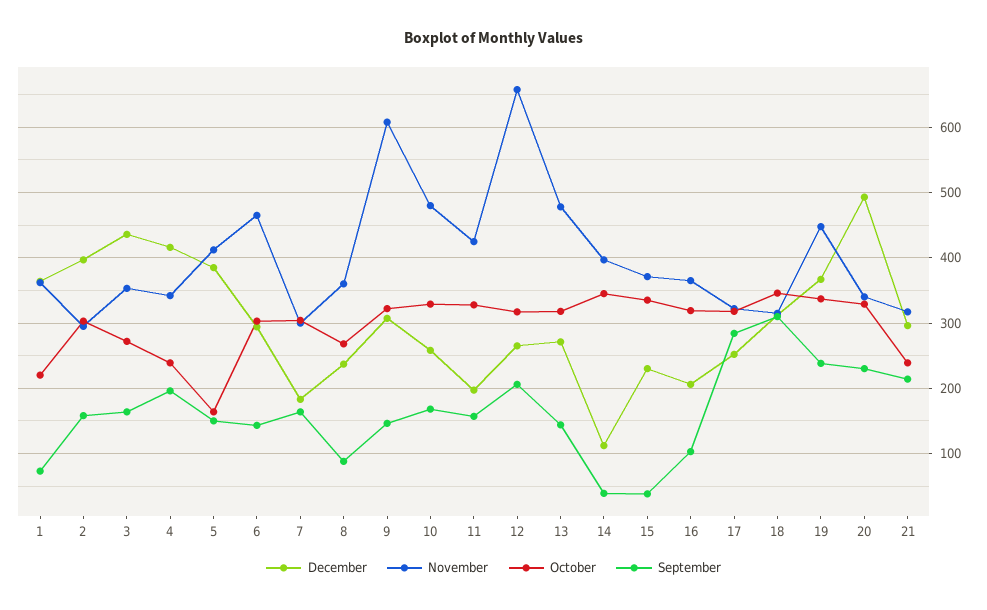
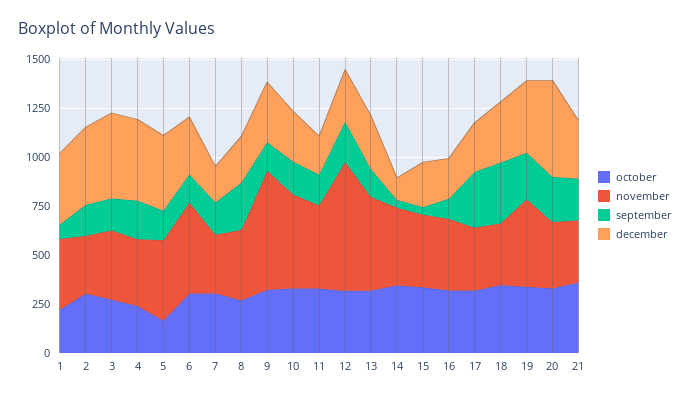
  {
    "December": {
      "1": 360,
      "2": 400,
      "3": 440,
      "4": 420,
      "5": 390,
      "6": 290,
      "7": 180,
      "8": 240,
      "9": 310,
      "10": 260,
      "11": 200,
      "12": 270,
      "13": 270,
      "14": 110,
      "15": 230,
      "16": 210,
      "17": 250,
      "18": 310,
      "19": 370,
      "20": 490,
      "21": 300
    },
    "November": {
      "1": 360,
      "2": 300,
      "3": 350,
      "4": 340,
      "5": 410,
      "6": 470,
      "7": 300,
      "8": 360,
      "9": 610,
      "10": 480,
      "11": 430,
      "12": 660,
      "13": 480,
      "14": 400,
      "15": 370,
      "16": 370,
      "17": 320,
      "18": 320,
      "19": 450,
      "20": 340,
      "21": 320
    },
    "October": {
      "1": 220,
      "2": 300,
      "3": 270,
      "4": 240,
      "5": 160,
      "6": 300,
      "7": 300,
      "8": 270,
      "9": 320,
      "10": 330,
      "11": 330,
      "12": 320,
      "13": 320,
      "14": 350,
      "15": 340,
      "16": 320,
      "17": 320,
      "18": 350,
      "19": 340,
      "20": 330,
-     "21": 240
+     "21": 350
    },
    "September": {
      "1": 70,
      "2": 160,
      "3": 160,
      "4": 200,
      "5": 150,
      "6": 140,
      "7": 160,
-     "8": 90,
+     "8": 250,
      "9": 150,
      "10": 170,
      "11": 160,
      "12": 210,
      "13": 140,
      "14": 40,
      "15": 40,
      "16": 100,
      "17": 280,
      "18": 310,
      "19": 240,
      "20": 230,
      "21": 210
    }
  }

